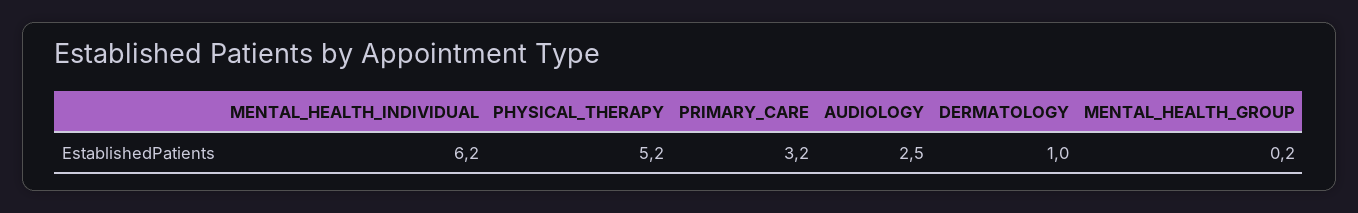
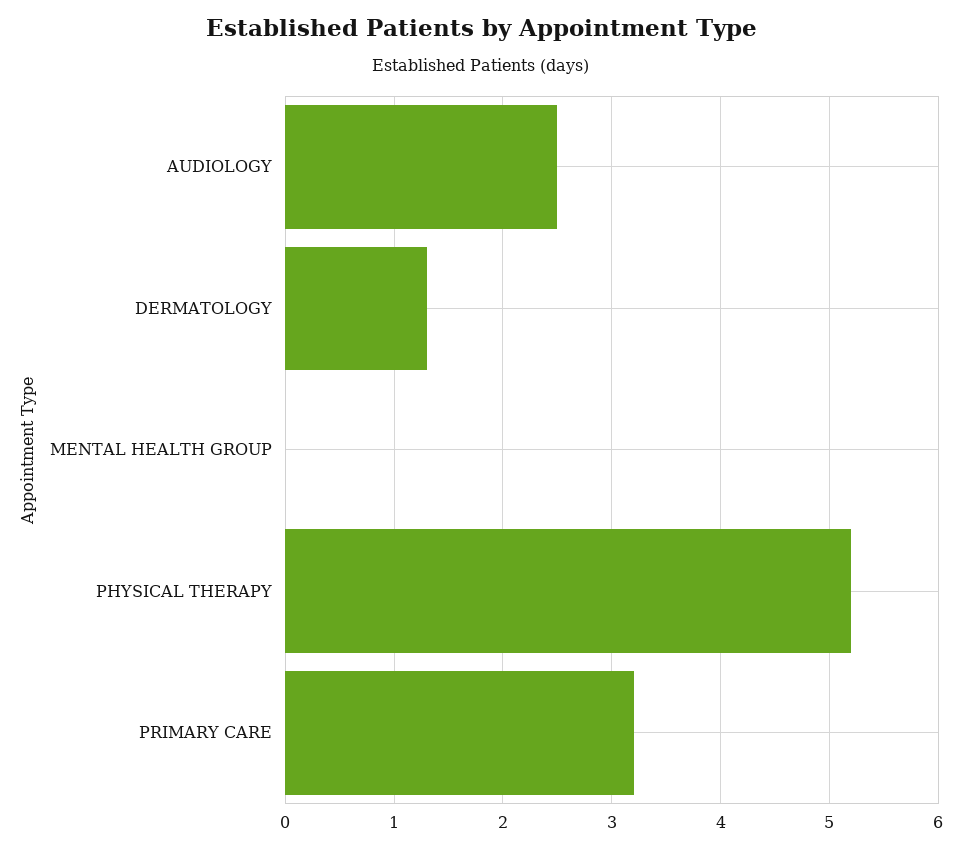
  {
-   "MENTAL_HEALTH_INDIVIDUAL": 6.2,
    "PHYSICAL_THERAPY": 5.2,
    "PRIMARY_CARE": 3.2,
    "AUDIOLOGY": 2.5,
-   "DERMATOLOGY": 1,
+   "DERMATOLOGY": 1.3,
-   "MENTAL_HEALTH_GROUP": 0.2
+   "MENTAL_HEALTH_GROUP": 0
  }

